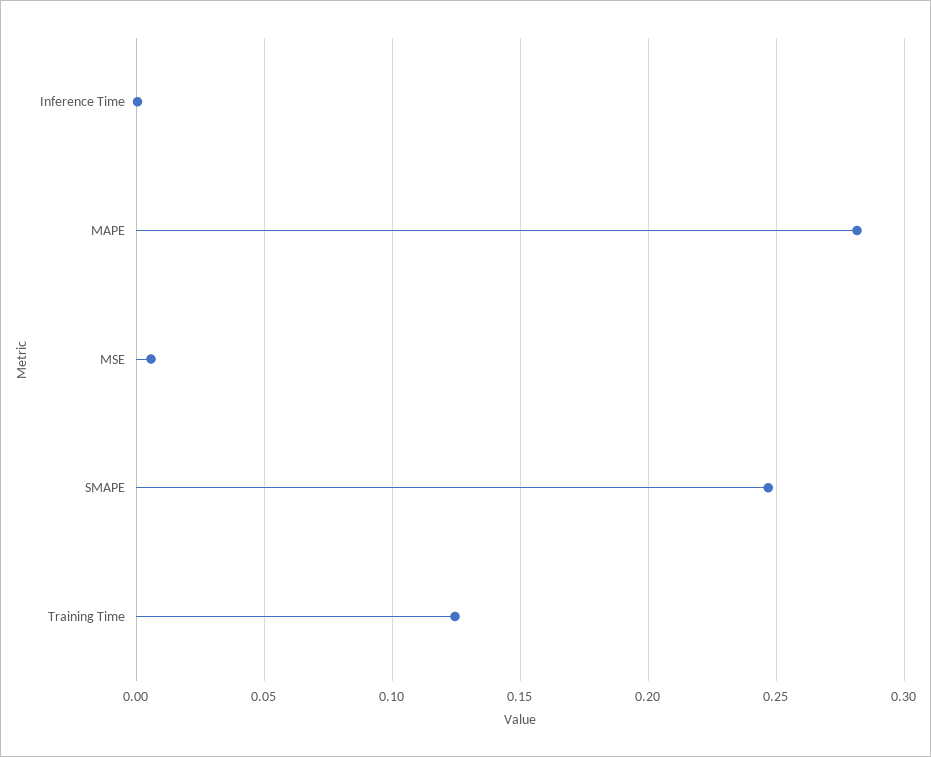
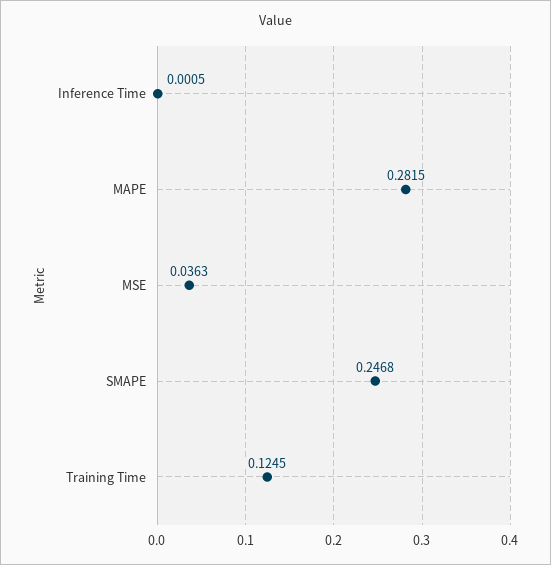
  {
    "Inference Time": 0.0005,
    "MAPE": 0.2815,
-   "MSE": 0.005,
+   "MSE": 0.0363,
    "SMAPE": 0.2468,
    "Training Time": 0.1245
  }

